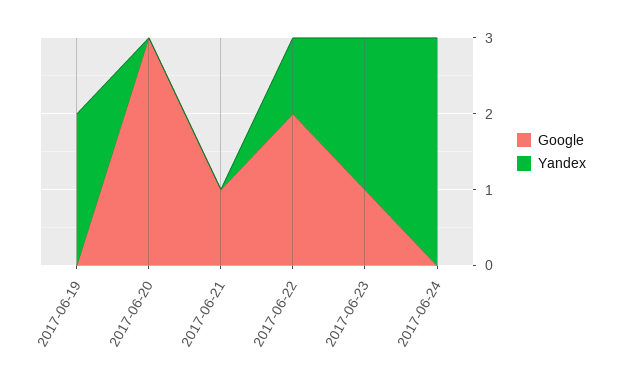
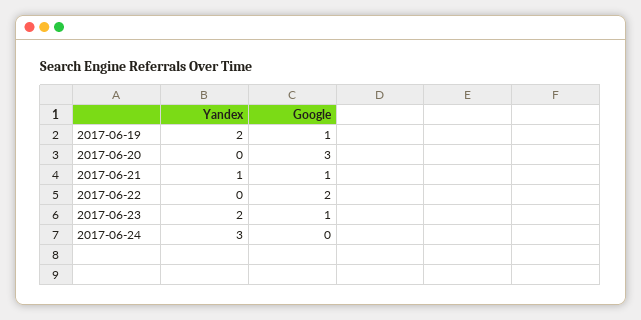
  {
    "Google": {
-     "2017-06-19": 0,
+     "2017-06-19": 1,
      "2017-06-20": 3,
      "2017-06-21": 1,
      "2017-06-22": 2,
      "2017-06-23": 1,
      "2017-06-24": 0
    },
    "Yandex": {
      "2017-06-19": 2,
      "2017-06-20": 0,
-     "2017-06-21": 0,
+     "2017-06-21": 1,
-     "2017-06-22": 1,
+     "2017-06-22": 0,
      "2017-06-23": 2,
      "2017-06-24": 3
    }
  }

